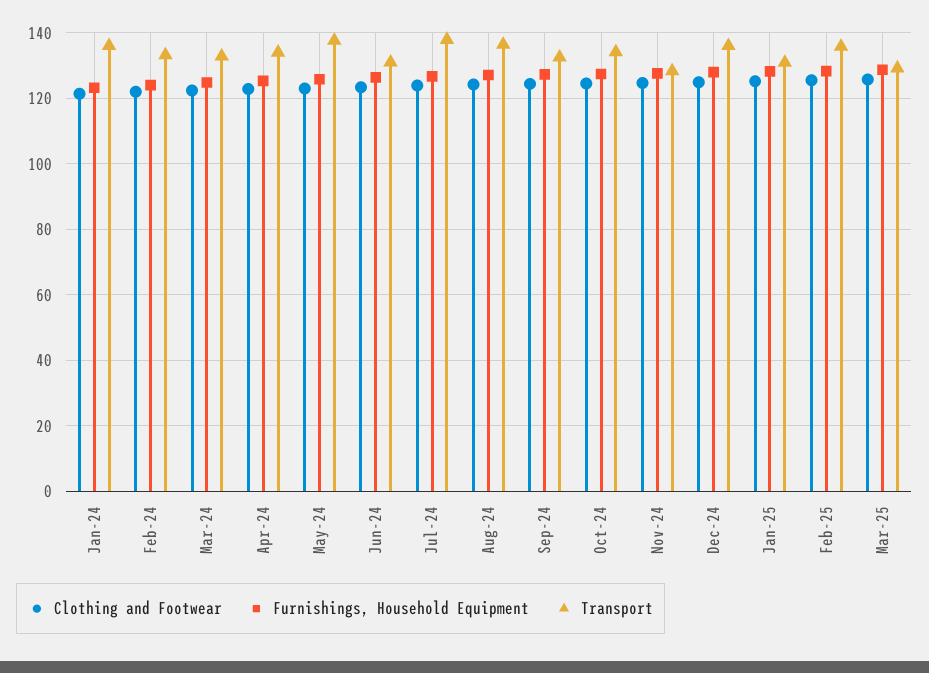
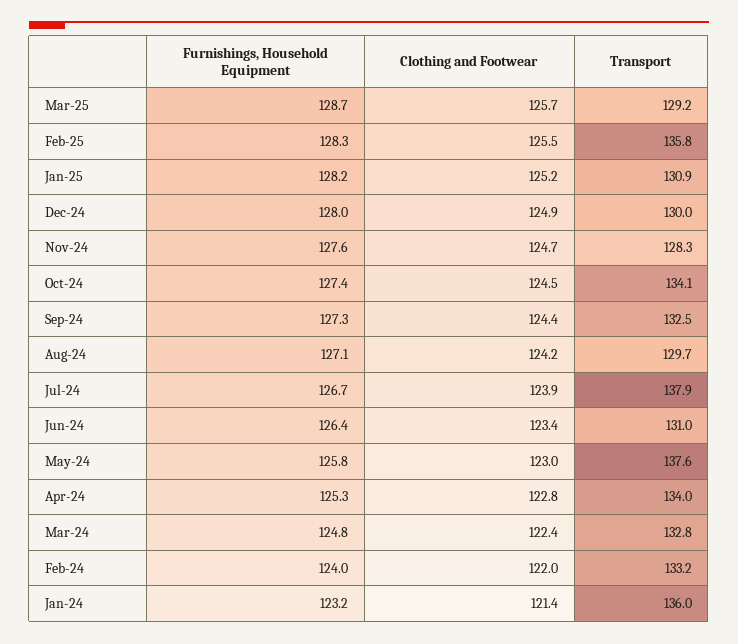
  {
    "Clothing and Footwear": {
      "Jan-24": 121.4,
      "Feb-24": 122,
      "Mar-24": 122.4,
      "Apr-24": 122.8,
      "May-24": 123,
      "Jun-24": 123.4,
      "Jul-24": 123.9,
      "Aug-24": 124.2,
      "Sep-24": 124.4,
      "Oct-24": 124.5,
      "Nov-24": 124.7,
      "Dec-24": 124.9,
      "Jan-25": 125.2,
      "Feb-25": 125.5,
      "Mar-25": 125.7
    },
    "Furnishings, Household Equipment": {
      "Jan-24": 123.2,
      "Feb-24": 124,
      "Mar-24": 124.8,
      "Apr-24": 125.3,
      "May-24": 125.8,
      "Jun-24": 126.4,
      "Jul-24": 126.7,
      "Aug-24": 127.1,
      "Sep-24": 127.3,
      "Oct-24": 127.4,
      "Nov-24": 127.6,
      "Dec-24": 128,
      "Jan-25": 128.2,
      "Feb-25": 128.3,
      "Mar-25": 128.7
    },
    "Transport": {
      "Jan-24": 136,
      "Feb-24": 133.2,
      "Mar-24": 132.8,
      "Apr-24": 134,
      "May-24": 137.6,
      "Jun-24": 131,
      "Jul-24": 137.9,
-     "Aug-24": 136,
+     "Aug-24": 129.7,
      "Sep-24": 132.5,
      "Oct-24": 134.1,
      "Nov-24": 128.3,
-     "Dec-24": 136,
+     "Dec-24": 130,
      "Jan-25": 130.9,
      "Feb-25": 135.8,
      "Mar-25": 129.2
    }
  }

